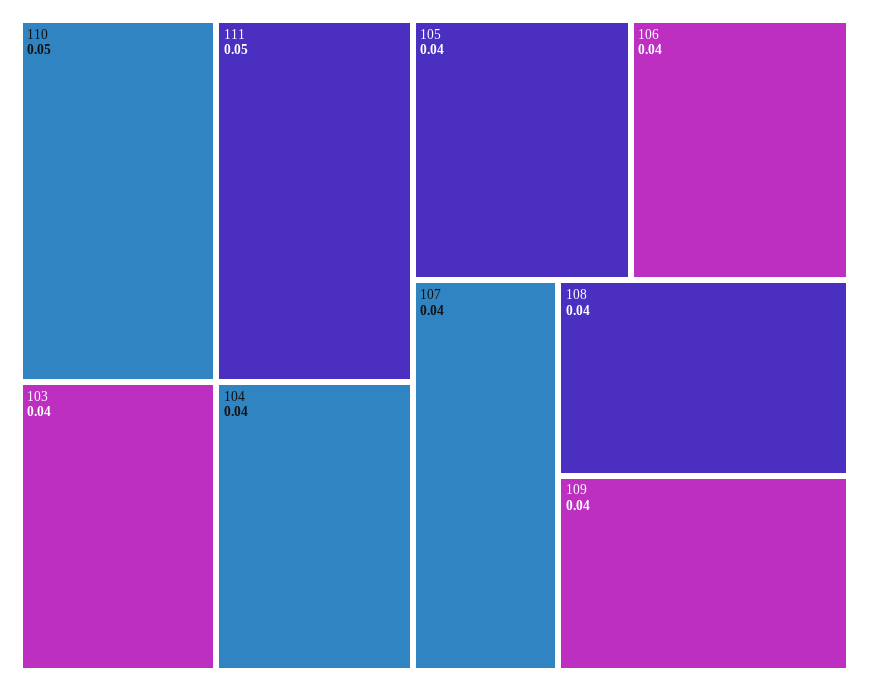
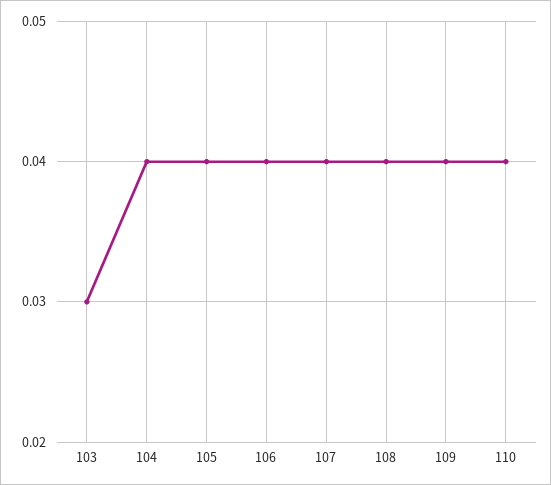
  {
-   "110": 0.05,
+   "110": 0.04,
-   "111": 0.05,
-   "103": 0.04,
+   "103": 0.03,
    "104": 0.04,
    "105": 0.04,
    "106": 0.04,
    "107": 0.04,
    "108": 0.04,
    "109": 0.04
  }

